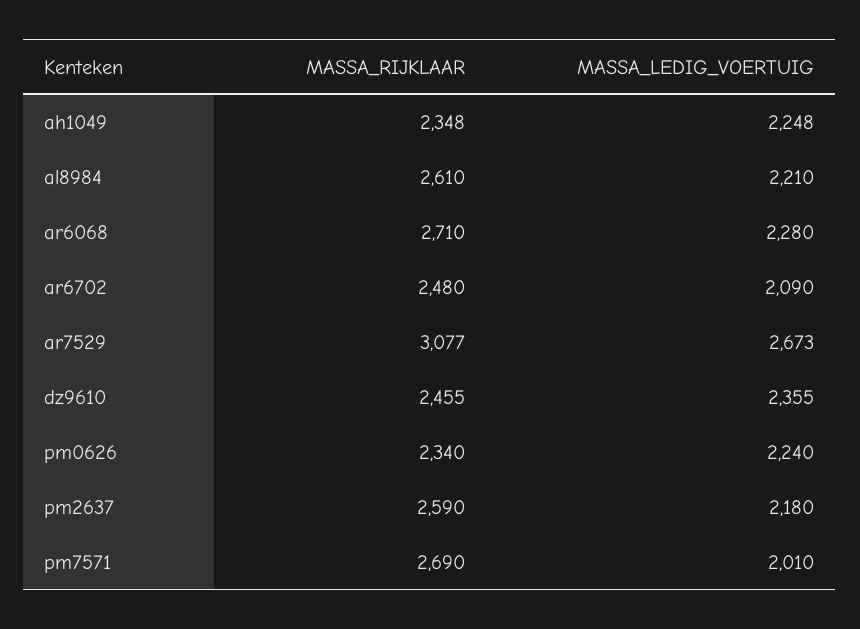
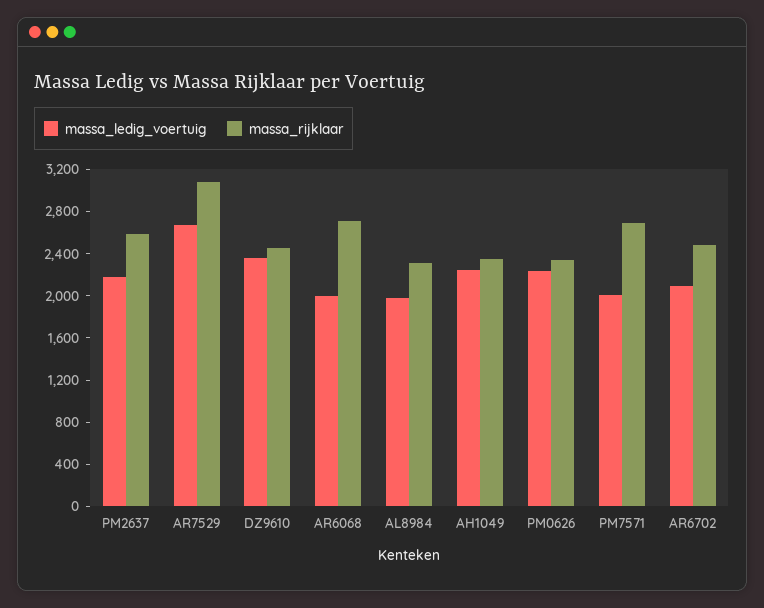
  {
    "MASSA_RIJKLAAR": {
      "ah1049": 2348,
-     "al8984": 2610,
+     "al8984": 2300,
      "ar6068": 2710,
      "ar6702": 2480,
      "ar7529": 3077,
      "dz9610": 2455,
      "pm0626": 2340,
      "pm2637": 2590,
      "pm7571": 2690
    },
    "MASSA_LEDIG_VOERTUIG": {
      "ah1049": 2248,
-     "al8984": 2210,
+     "al8984": 2000,
-     "ar6068": 2280,
+     "ar6068": 2000,
      "ar6702": 2090,
      "ar7529": 2673,
      "dz9610": 2355,
      "pm0626": 2240,
      "pm2637": 2180,
      "pm7571": 2010
    }
  }

